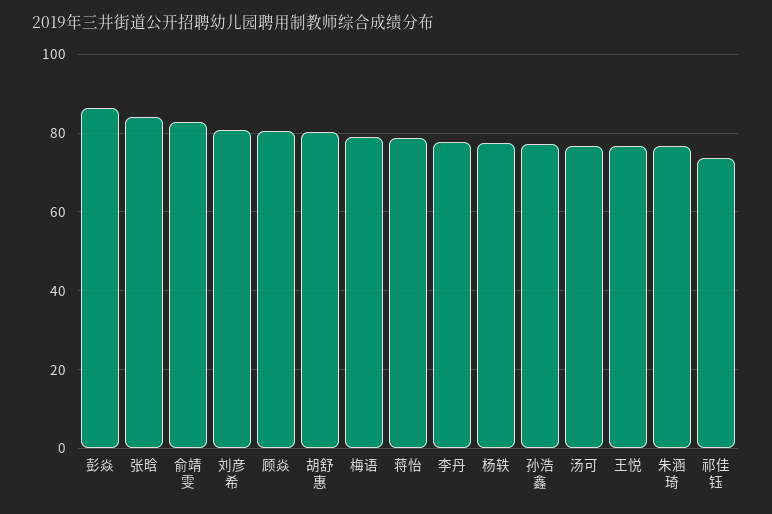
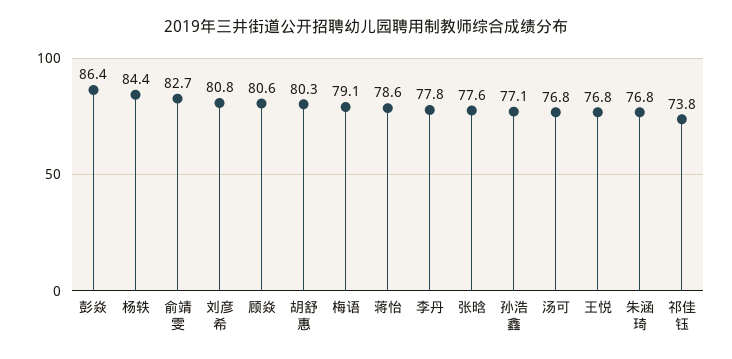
  {
    "彭焱": 86.4,
-   "张晗": 84,
+   "张晗": 77.6,
    "俞靖雯": 82.7,
    "刘彦希": 80.8,
    "顾焱": 80.6,
    "胡舒惠": 80.3,
    "梅语": 79.1,
    "蒋怡": 78.6,
    "李丹": 77.8,
-   "杨轶": 78,
+   "杨轶": 84.4,
    "孙浩鑫": 77.1,
    "汤可": 76.8,
    "王悦": 76.8,
    "朱涵琦": 76.8,
    "祁佳钰": 73.8
  }

